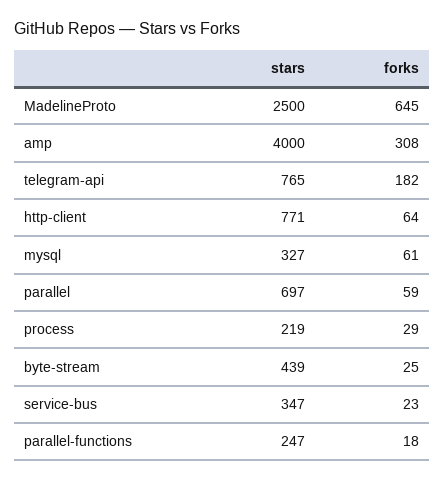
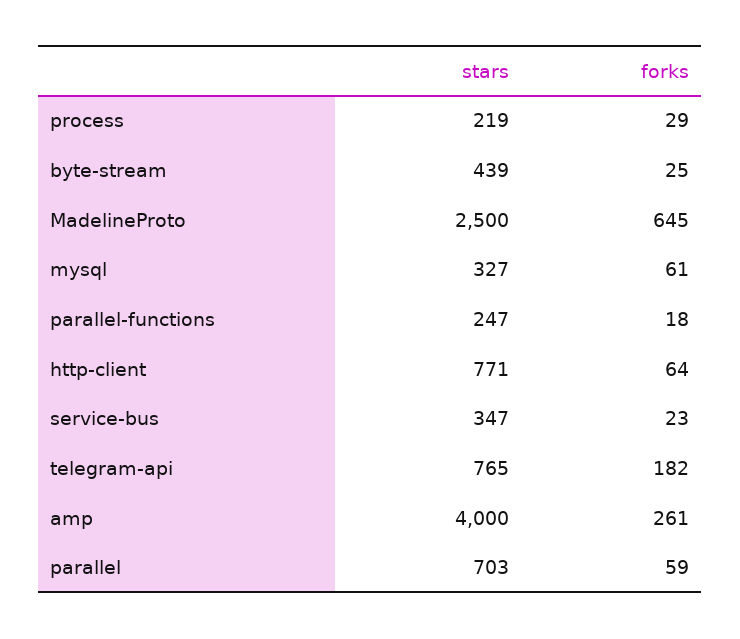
  {
    "stars": {
      "MadelineProto": 2500,
      "amp": 4000,
      "telegram-api": 765,
      "http-client": 771,
      "mysql": 327,
-     "parallel": 697,
+     "parallel": 703,
      "process": 219,
      "byte-stream": 439,
      "service-bus": 347,
      "parallel-functions": 247
    },
    "forks": {
      "MadelineProto": 645,
-     "amp": 308,
+     "amp": 261,
      "telegram-api": 182,
      "http-client": 64,
      "mysql": 61,
      "parallel": 59,
      "process": 29,
      "byte-stream": 25,
      "service-bus": 23,
      "parallel-functions": 18
    }
  }

